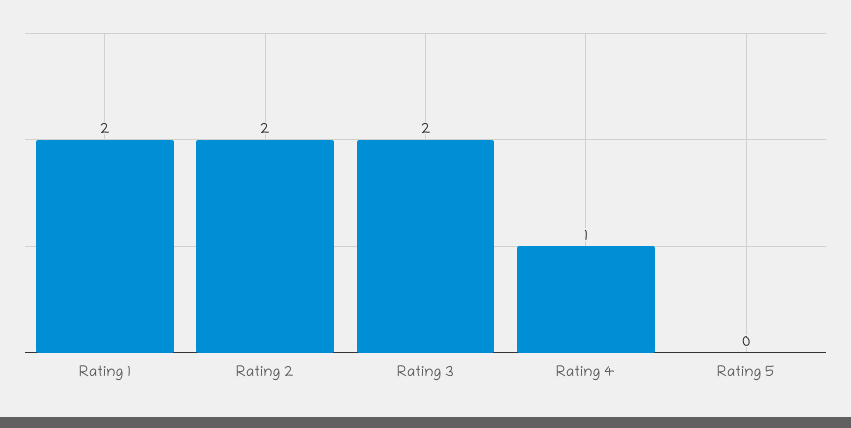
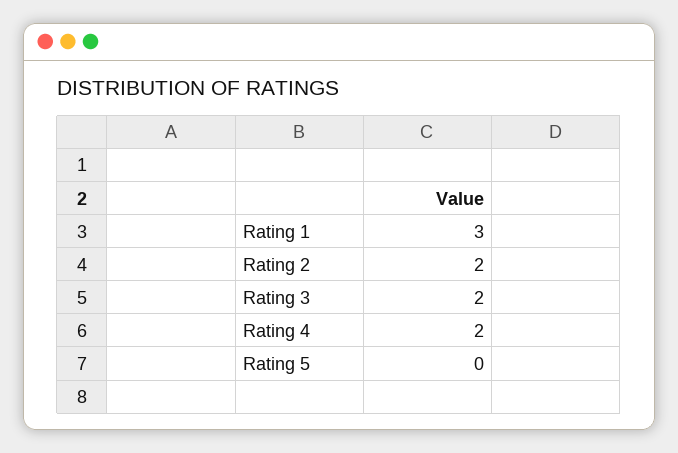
  {
-   "Rating 1": 2,
+   "Rating 1": 3,
    "Rating 2": 2,
    "Rating 3": 2,
-   "Rating 4": 1,
+   "Rating 4": 2,
    "Rating 5": 0
  }

